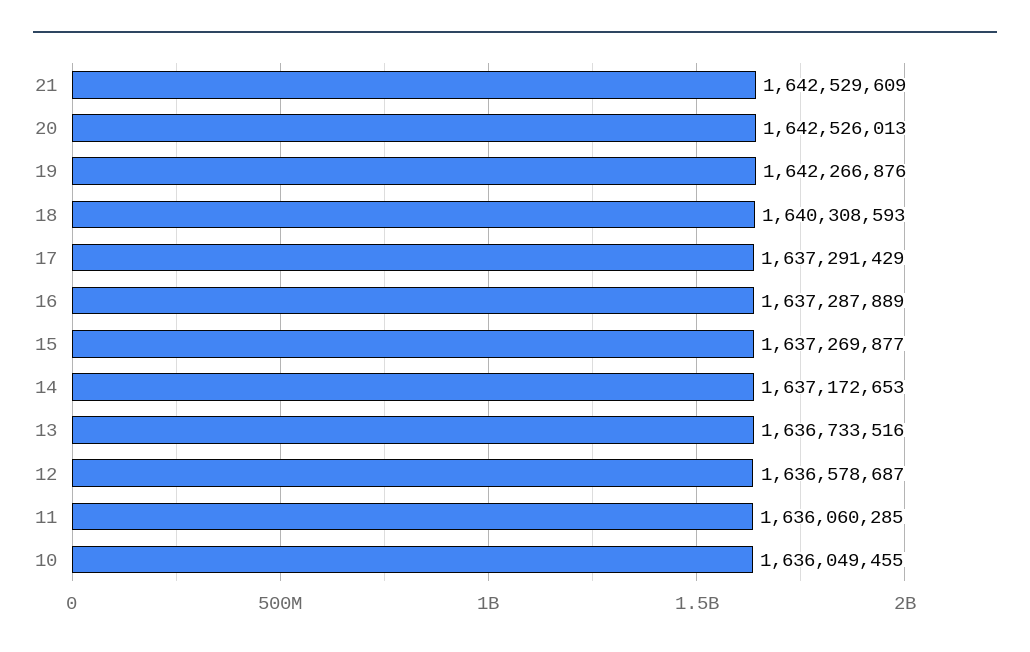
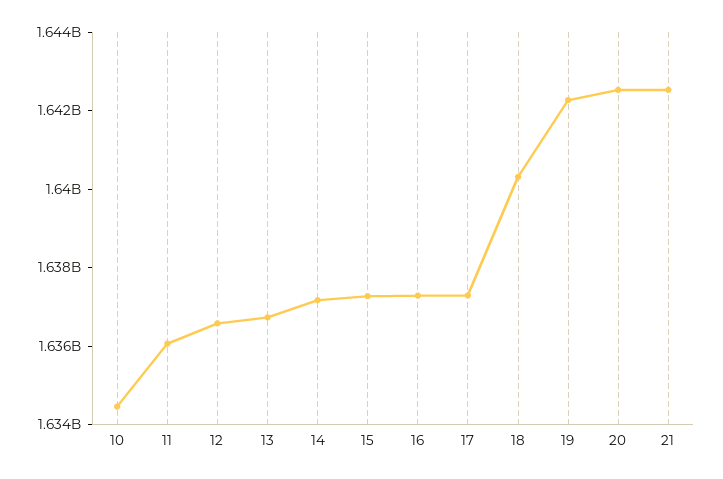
  {
    "21": 1642529609,
    "20": 1642526013,
    "19": 1642266876,
    "18": 1640308593,
    "17": 1637291429,
    "16": 1637287889,
    "15": 1637269877,
    "14": 1637172653,
    "13": 1636733516,
    "12": 1636578687,
    "11": 1636060285,
-   "10": 1636049455
+   "10": 1634500000
  }

